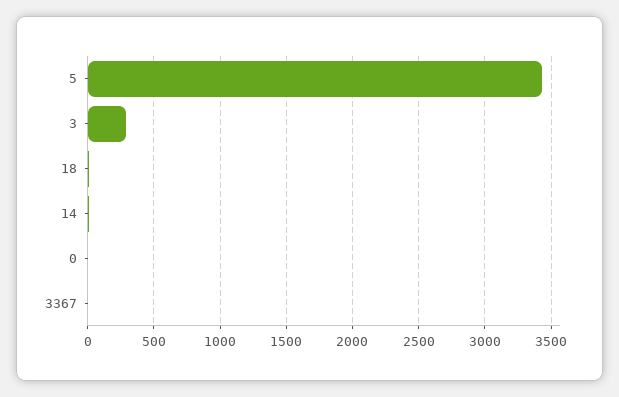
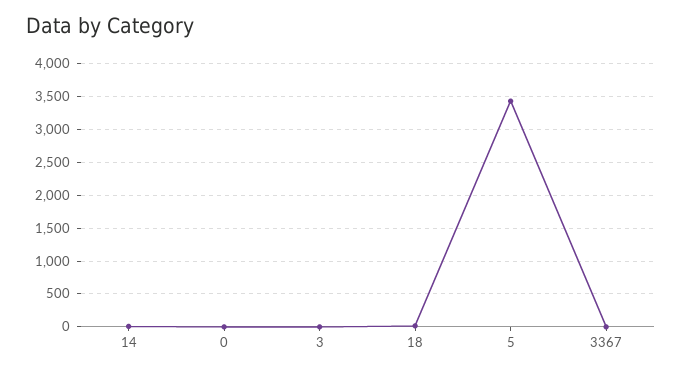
  {
    "5": 3450,
-   "3": 300,
+   "3": 0,
    "18": 0,
    "14": 0,
    "0": 0,
    "3367": 0
  }

